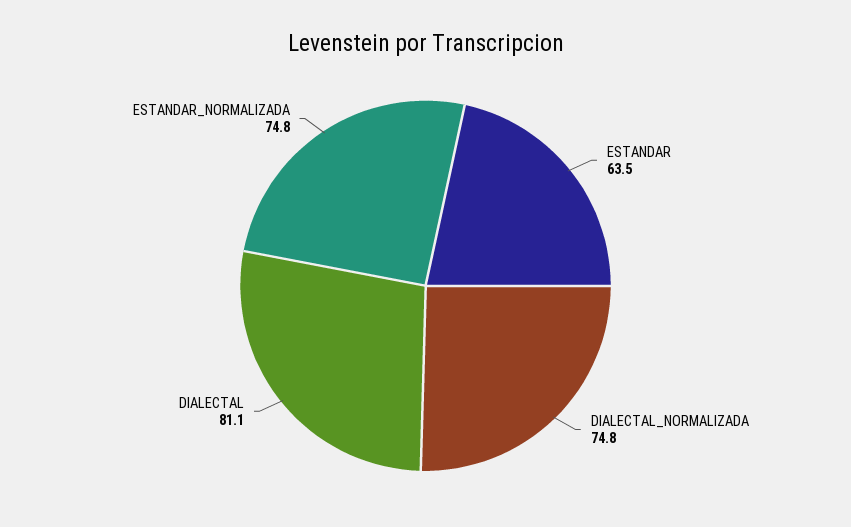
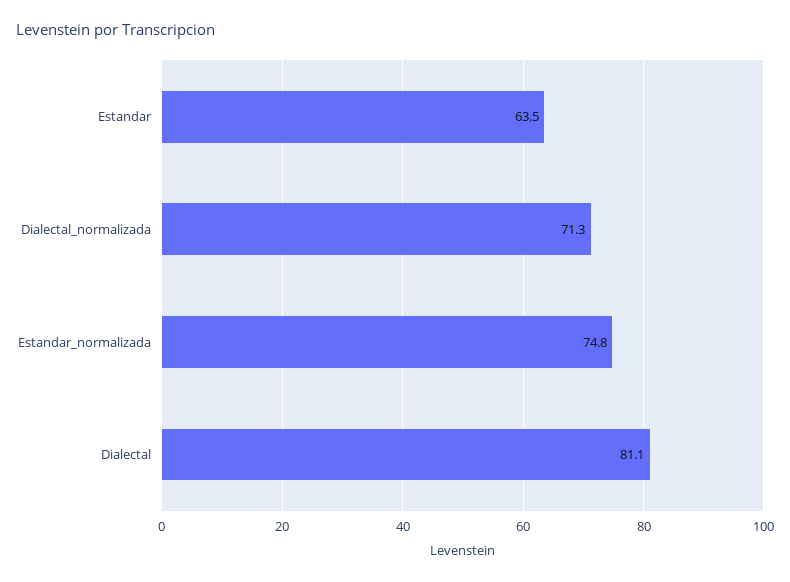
  {
    "ESTANDAR": 63.5,
-   "DIALECTAL_NORMALIZADA": 74.8,
+   "DIALECTAL_NORMALIZADA": 71.3,
    "DIALECTAL": 81.1,
    "ESTANDAR_NORMALIZADA": 74.8
  }

